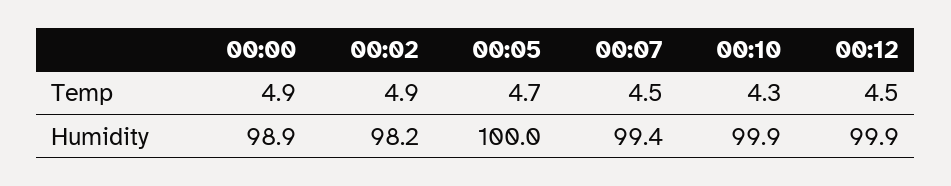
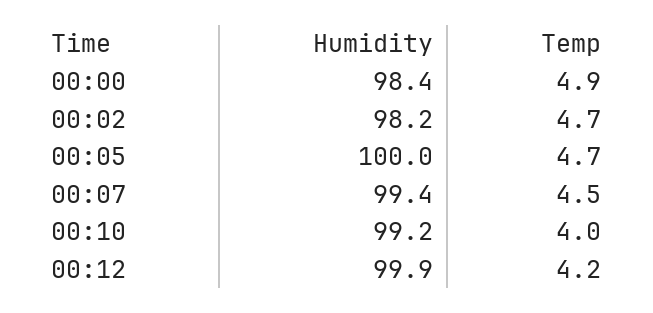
  {
    "00:00": {
      "Temp": 4.9,
-     "Humidity": 98.9
+     "Humidity": 98.4
    },
    "00:02": {
-     "Temp": 4.9,
+     "Temp": 4.7,
      "Humidity": 98.2
    },
    "00:05": {
      "Temp": 4.7,
      "Humidity": 100
    },
    "00:07": {
      "Temp": 4.5,
      "Humidity": 99.4
    },
    "00:10": {
-     "Temp": 4.3,
+     "Temp": 4,
-     "Humidity": 99.9
+     "Humidity": 99.2
    },
    "00:12": {
-     "Temp": 4.5,
+     "Temp": 4.2,
      "Humidity": 99.9
    }
  }

